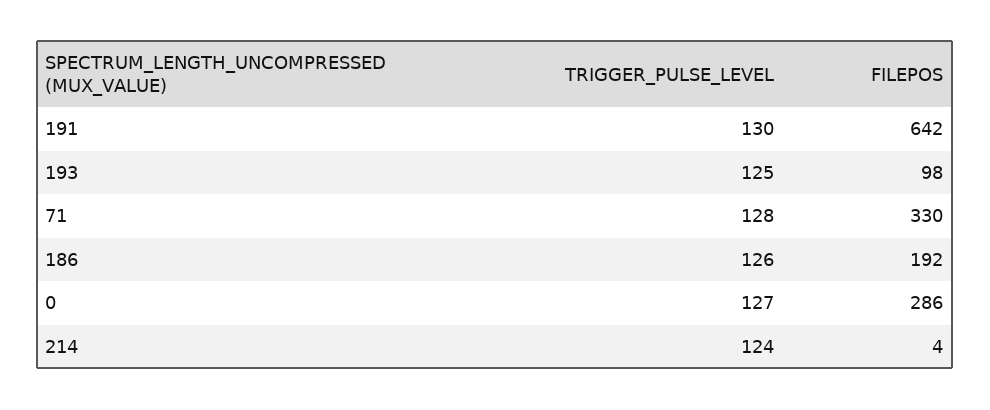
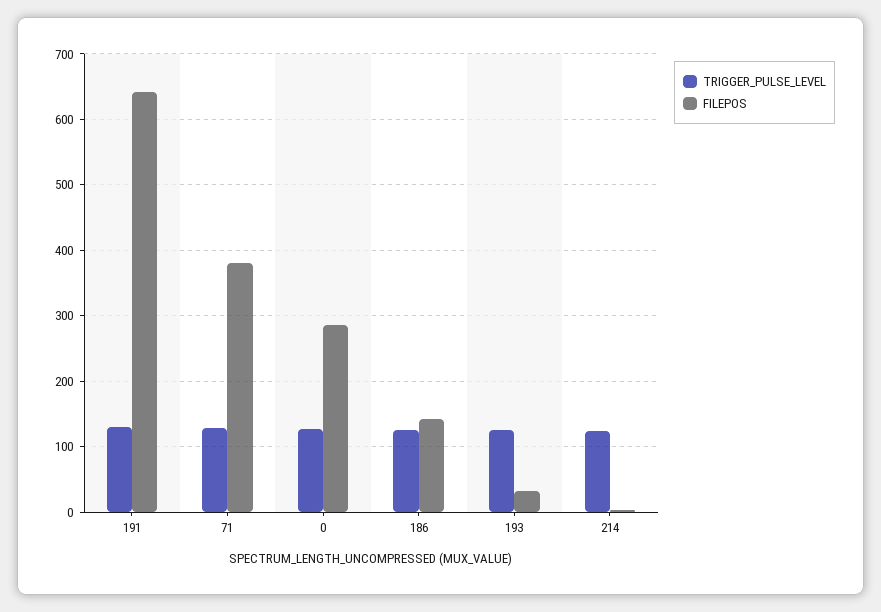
  {
    "TRIGGER_PULSE_LEVEL": {
      "191": 130,
      "193": 125,
      "71": 128,
      "186": 126,
      "0": 127,
      "214": 124
    },
    "FILEPOS": {
      "191": 642,
-     "193": 98,
+     "193": 30,
-     "71": 330,
+     "71": 380,
-     "186": 192,
+     "186": 140,
      "0": 286,
      "214": 4
    }
  }

